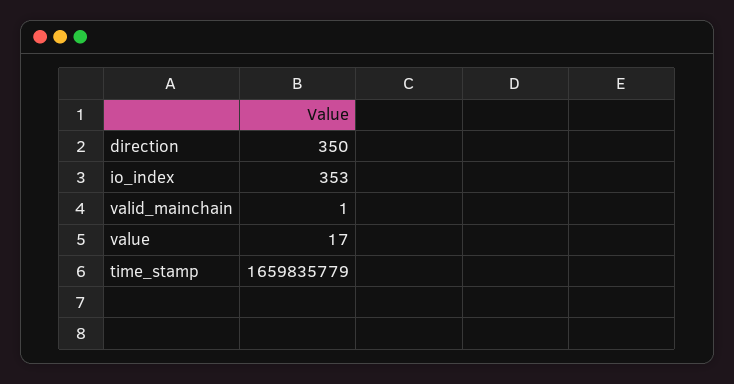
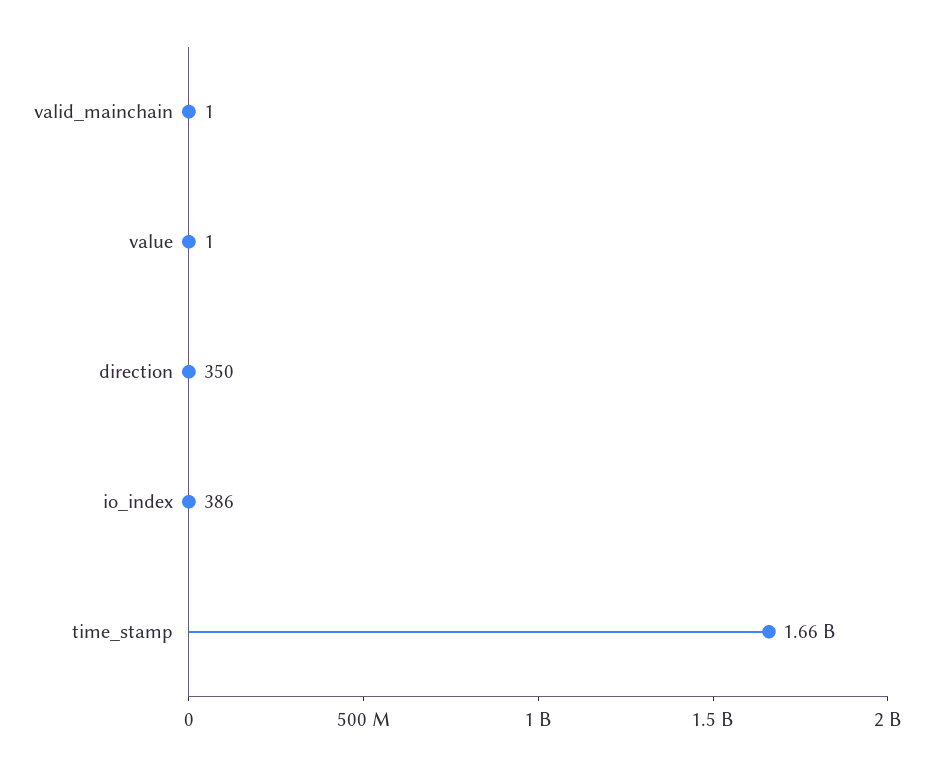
  {
    "direction": 350,
-   "io_index": 353,
+   "io_index": 386,
    "valid_mainchain": 1,
-   "value": 17,
+   "value": 1,
    "time_stamp": 1659835779
  }

